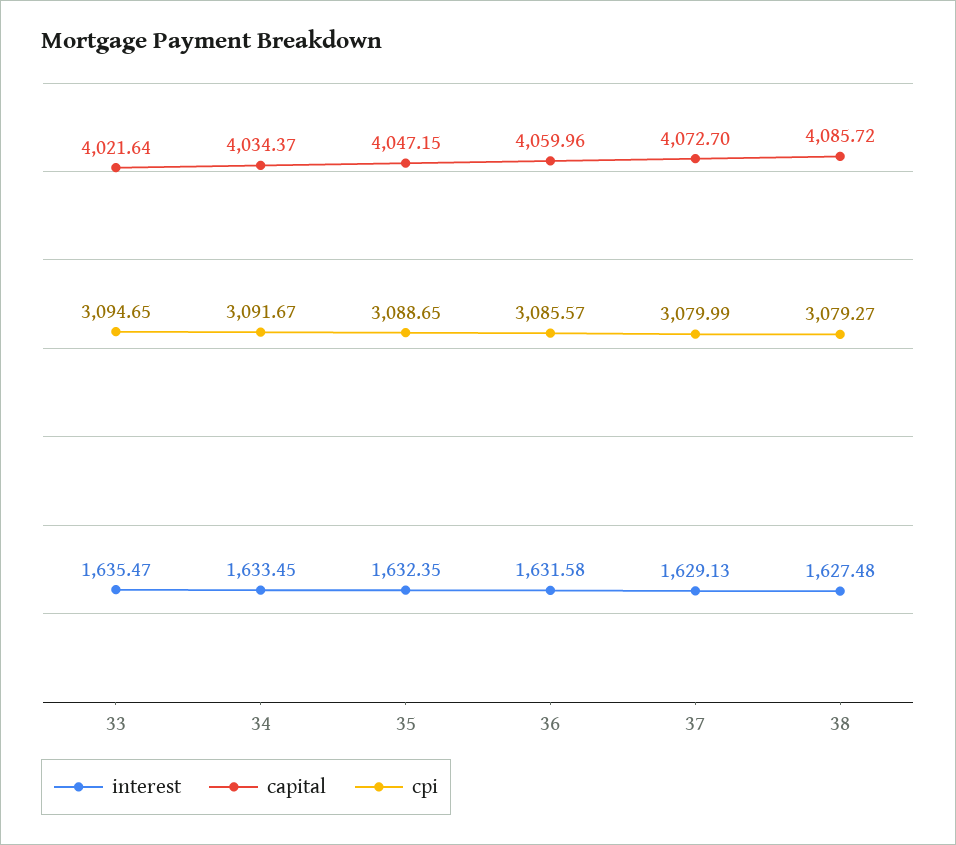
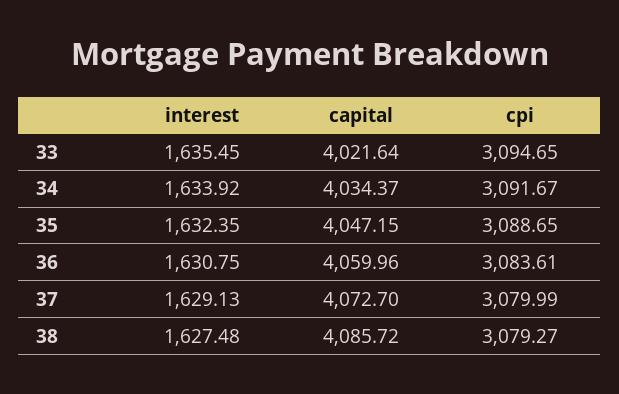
  {
    "interest": {
-     "33": 1635.47,
+     "33": 1635.45,
-     "34": 1633.45,
+     "34": 1633.92,
      "35": 1632.35,
-     "36": 1631.58,
+     "36": 1630.75,
      "37": 1629.13,
      "38": 1627.48
    },
    "capital": {
      "33": 4021.64,
      "34": 4034.37,
      "35": 4047.15,
      "36": 4059.96,
      "37": 4072.7,
      "38": 4085.72
    },
    "cpi": {
      "33": 3094.65,
      "34": 3091.67,
      "35": 3088.65,
-     "36": 3085.57,
+     "36": 3083.61,
      "37": 3079.99,
      "38": 3079.27
    }
  }

